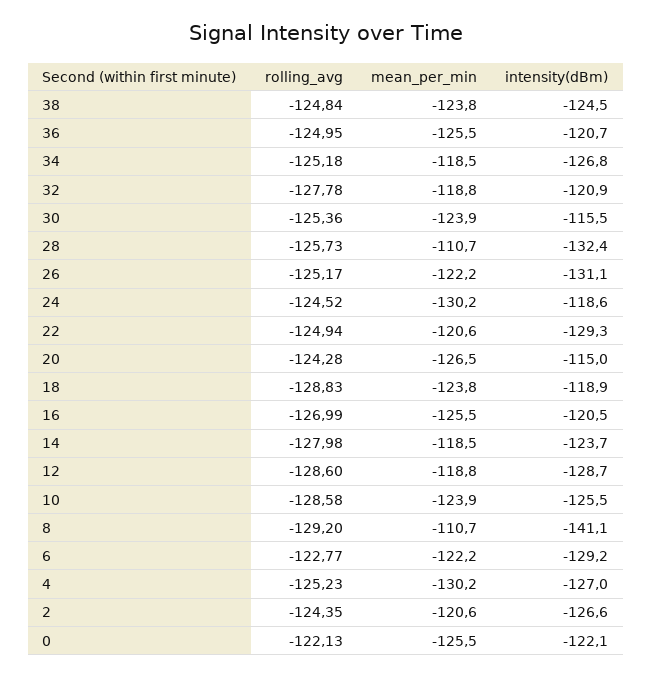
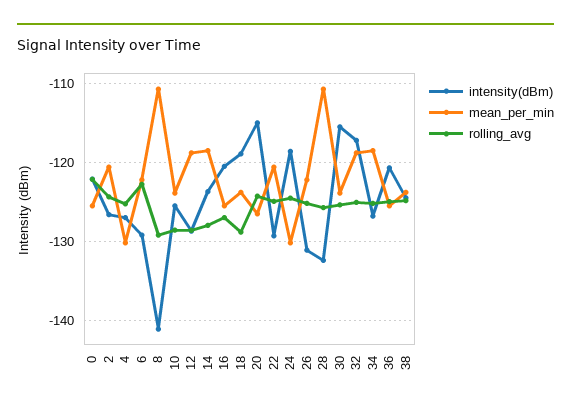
  {
    "rolling_avg": {
      "38": -124.84,
      "36": -124.95,
      "34": -125.18,
-     "32": -127.78,
+     "32": -125,
      "30": -125.36,
      "28": -125.73,
      "26": -125.17,
      "24": -124.52,
      "22": -124.94,
      "20": -124.28,
      "18": -128.83,
      "16": -126.99,
      "14": -127.98,
      "12": -128.6,
      "10": -128.58,
      "8": -129.2,
      "6": -122.77,
      "4": -125.23,
      "2": -124.35,
      "0": -122.13
    },
    "mean_per_min": {
      "38": -123.8,
      "36": -125.5,
      "34": -118.5,
      "32": -118.8,
      "30": -123.9,
      "28": -110.7,
      "26": -122.2,
      "24": -130.2,
      "22": -120.6,
      "20": -126.5,
      "18": -123.8,
      "16": -125.5,
      "14": -118.5,
      "12": -118.8,
      "10": -123.9,
      "8": -110.7,
      "6": -122.2,
      "4": -130.2,
      "2": -120.6,
      "0": -125.5
    },
    "intensity(dBm)": {
      "38": -124.5,
      "36": -120.7,
      "34": -126.8,
-     "32": -120.9,
+     "32": -117,
      "30": -115.5,
      "28": -132.4,
      "26": -131.1,
      "24": -118.6,
      "22": -129.3,
      "20": -115,
      "18": -118.9,
      "16": -120.5,
      "14": -123.7,
      "12": -128.7,
      "10": -125.5,
      "8": -141.1,
      "6": -129.2,
      "4": -127,
      "2": -126.6,
      "0": -122.1
    }
  }

